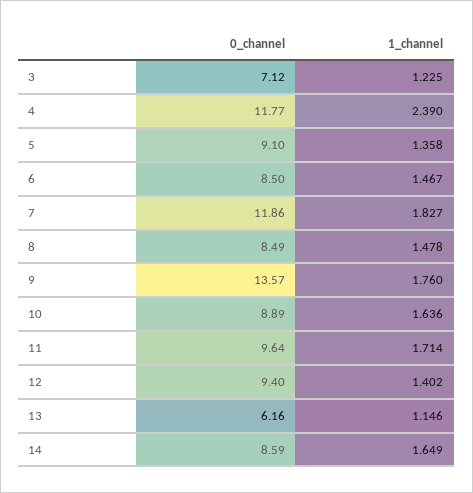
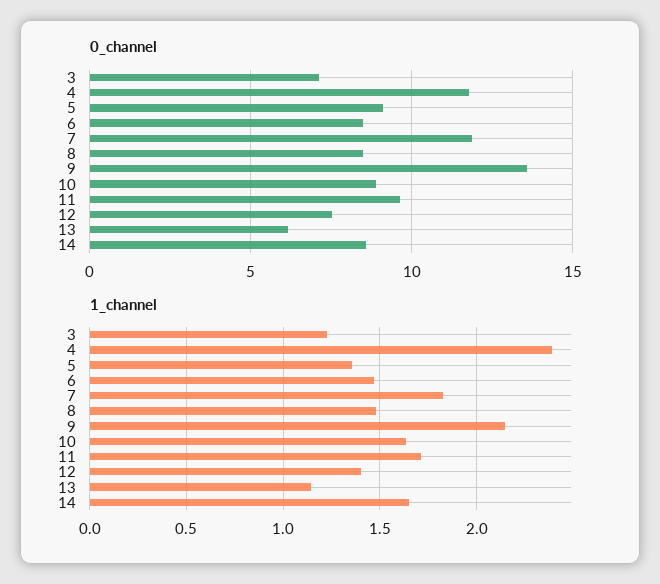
  {
    "0_channel": {
      "3": 7.12,
      "4": 11.77,
      "5": 9.1,
      "6": 8.5,
      "7": 11.86,
      "8": 8.49,
      "9": 13.57,
      "10": 8.89,
      "11": 9.64,
-     "12": 9.4,
+     "12": 7.5,
      "13": 6.16,
      "14": 8.59
    },
    "1_channel": {
      "3": 1.225,
      "4": 2.39,
      "5": 1.358,
      "6": 1.467,
      "7": 1.827,
      "8": 1.478,
-     "9": 1.76,
+     "9": 2.15,
      "10": 1.636,
      "11": 1.714,
      "12": 1.402,
      "13": 1.146,
      "14": 1.649
    }
  }

